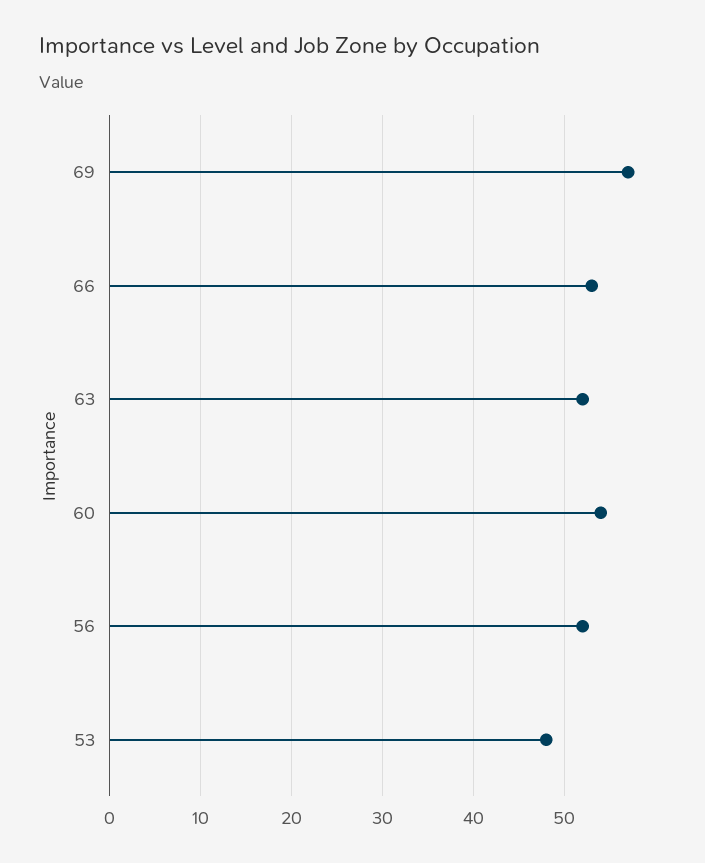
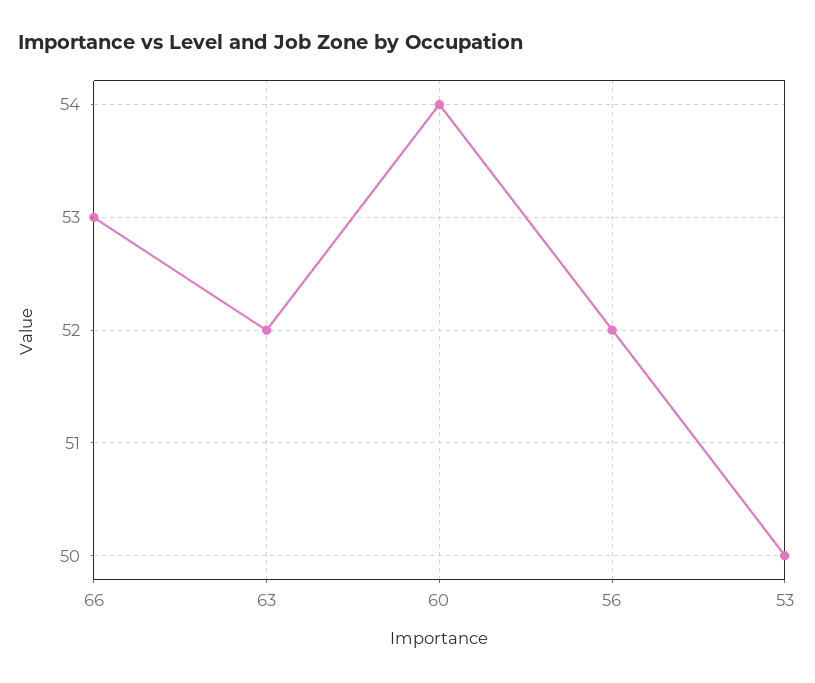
  {
-   "69": 57,
    "66": 53,
    "63": 52,
    "60": 54,
    "56": 52,
-   "53": 48
+   "53": 50
  }

